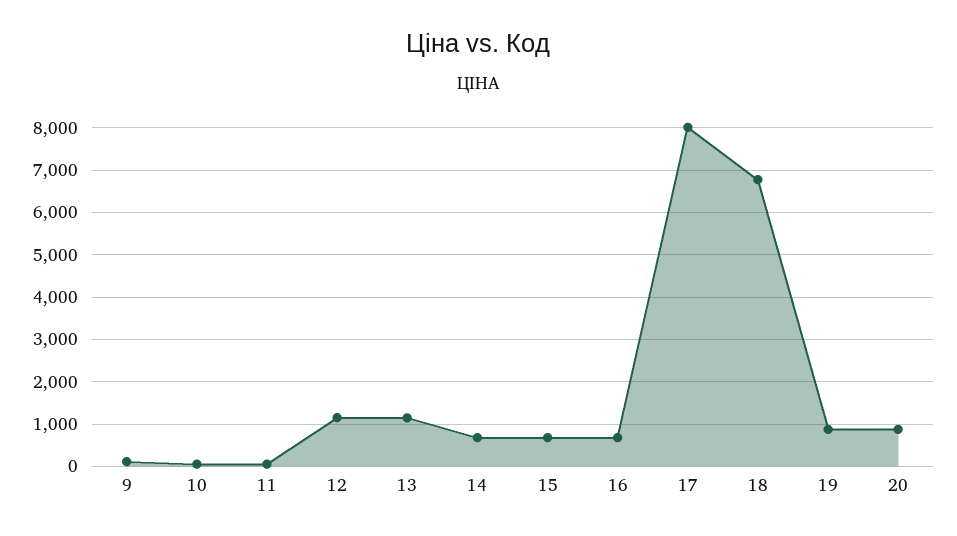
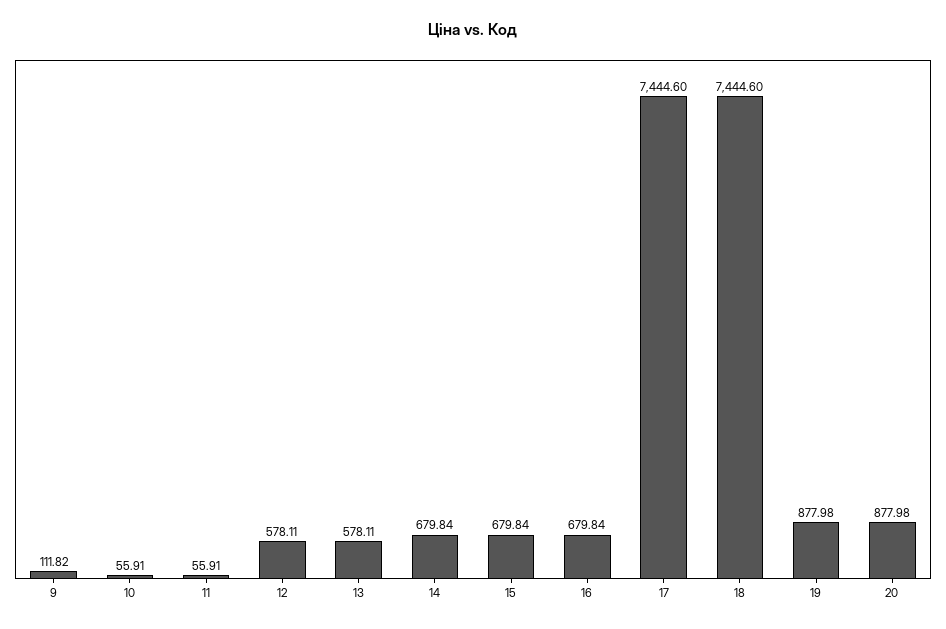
  {
    "9": 111.82,
    "10": 55.91,
    "11": 55.91,
-   "12": 1200,
+   "12": 578.11,
-   "13": 1200,
+   "13": 578.11,
    "14": 679.84,
    "15": 679.84,
    "16": 679.84,
-   "17": 8000,
+   "17": 7444.6,
-   "18": 6800,
+   "18": 7444.6,
    "19": 877.98,
    "20": 877.98
  }

